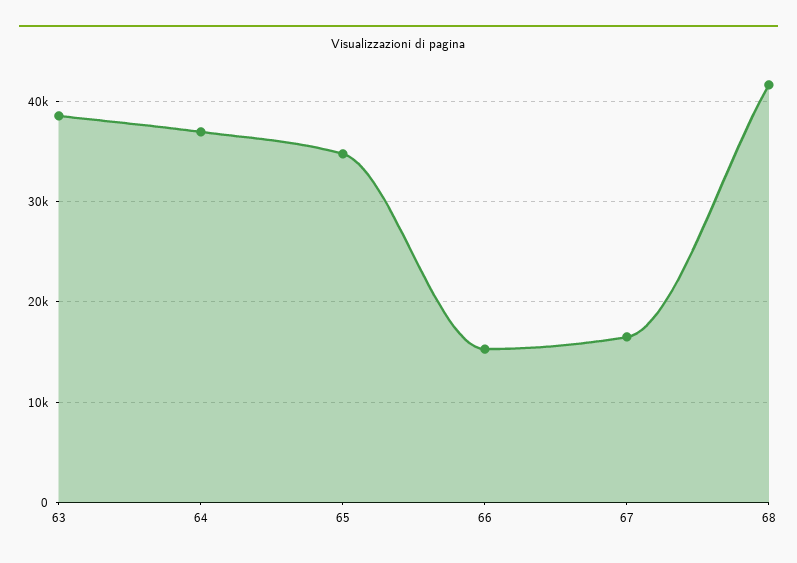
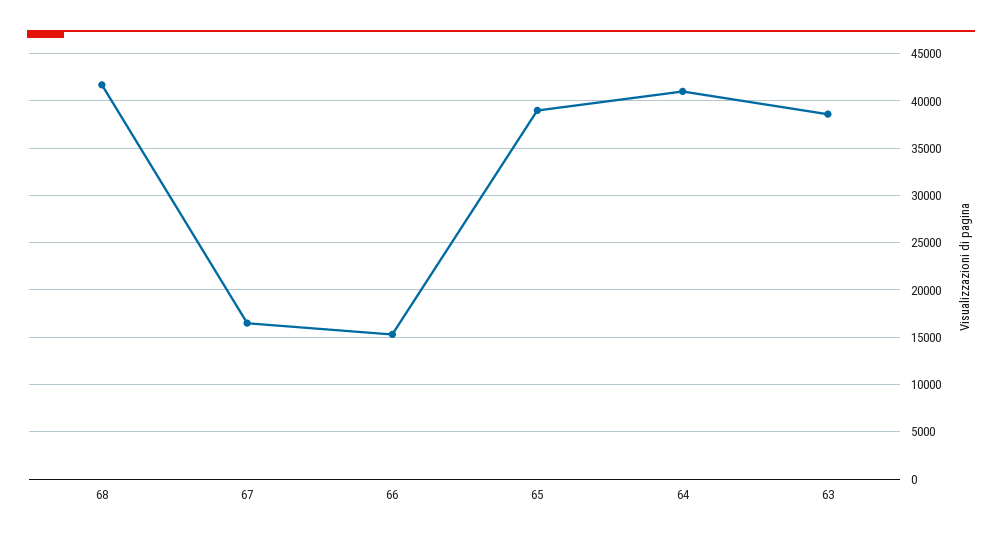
  {
    "63": 39000,
-   "64": 37000,
+   "64": 41000,
-   "65": 35000,
+   "65": 39000,
    "66": 15000,
    "67": 17000,
    "68": 42000
  }

